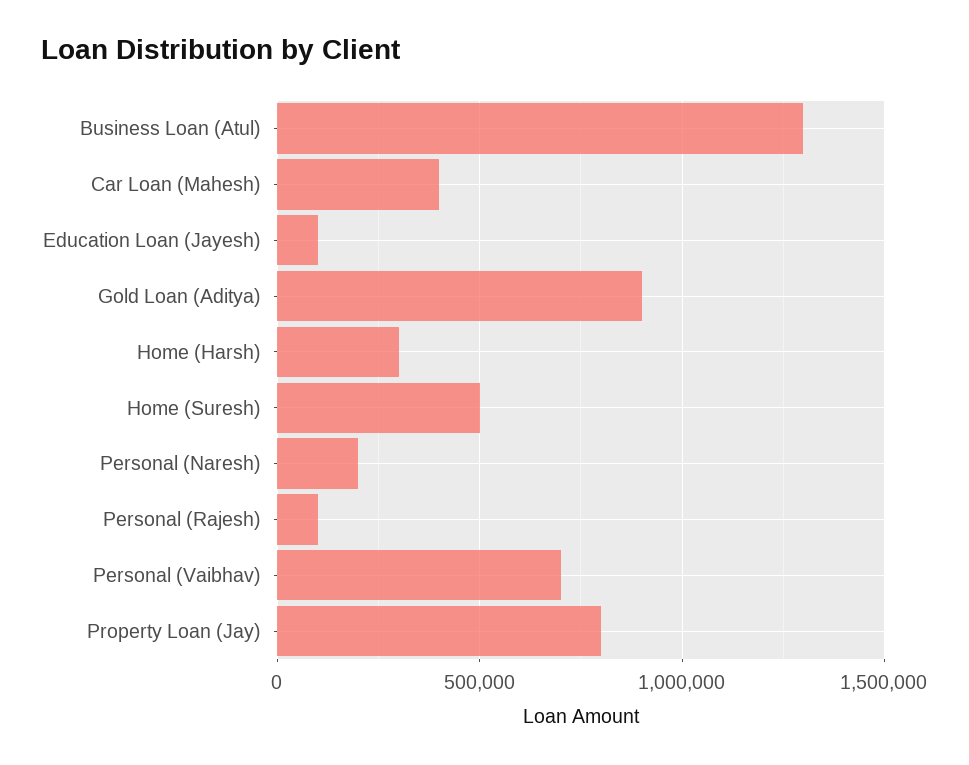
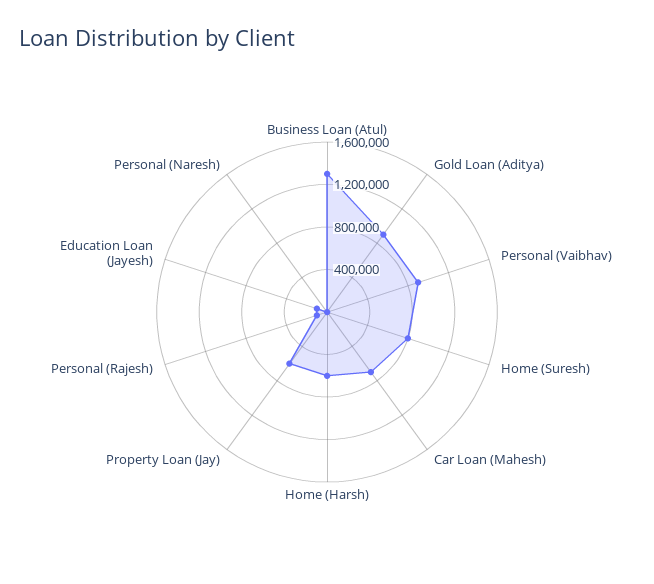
  {
    "Business Loan (Atul)": 1300000,
-   "Car Loan (Mahesh)": 400000,
+   "Car Loan (Mahesh)": 700000,
    "Education Loan (Jayesh)": 100000,
    "Gold Loan (Aditya)": 900000,
-   "Home (Harsh)": 300000,
+   "Home (Harsh)": 600000,
-   "Home (Suresh)": 500000,
+   "Home (Suresh)": 800000,
-   "Personal (Naresh)": 200000,
+   "Personal (Naresh)": 0,
    "Personal (Rajesh)": 100000,
-   "Personal (Vaibhav)": 700000,
+   "Personal (Vaibhav)": 900000,
-   "Property Loan (Jay)": 800000
+   "Property Loan (Jay)": 600000
  }

